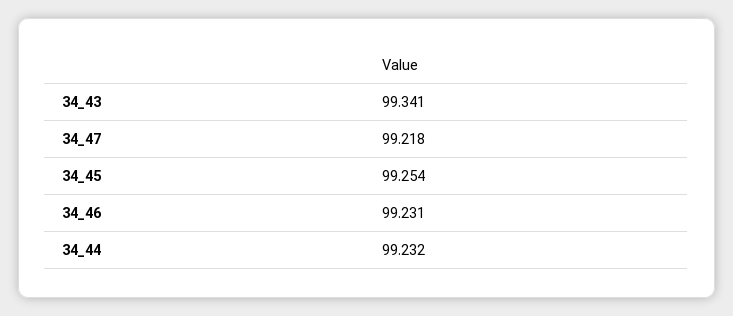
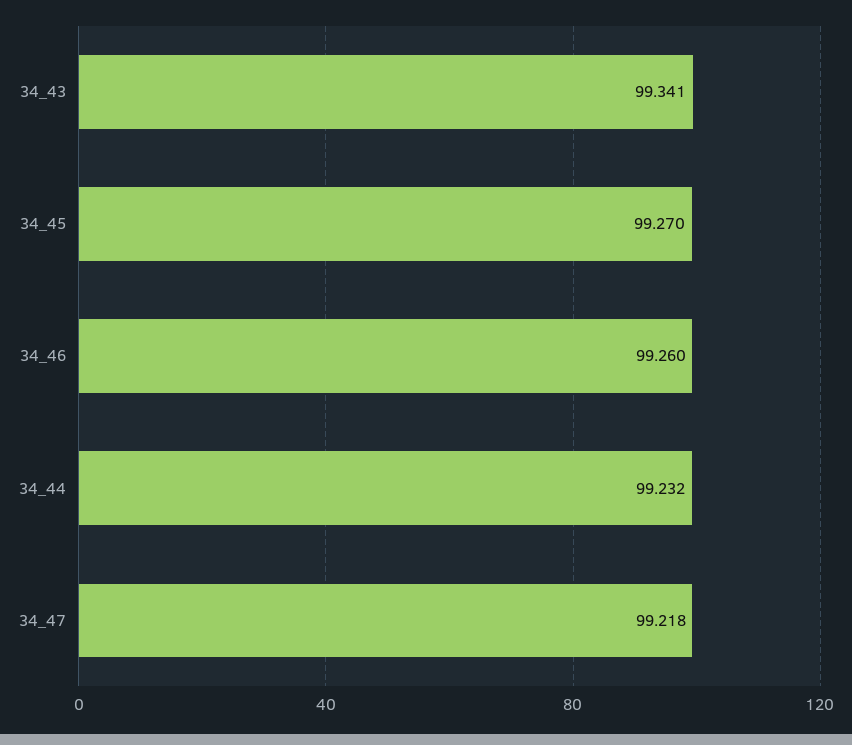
  {
    "34_43": 99.341,
    "34_47": 99.218,
-   "34_45": 99.254,
+   "34_45": 99.27,
-   "34_46": 99.231,
+   "34_46": 99.26,
    "34_44": 99.232
  }

